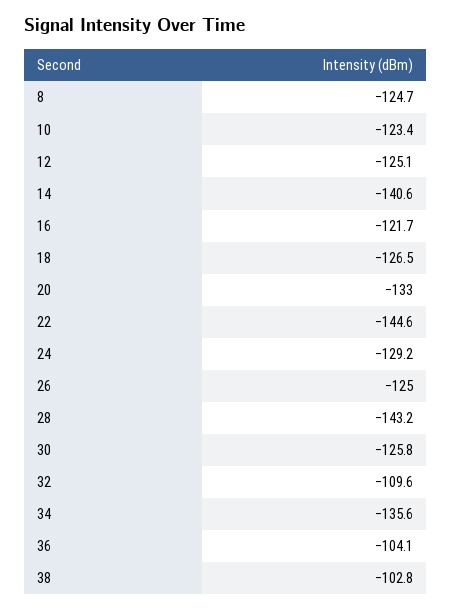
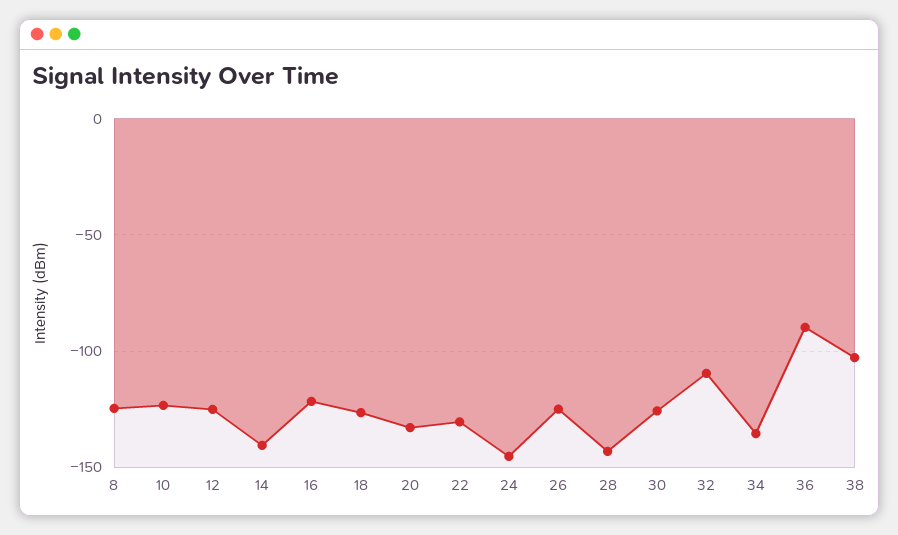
  {
    "8": -124.7,
    "10": -123.4,
    "12": -125.1,
    "14": -140.6,
    "16": -121.7,
    "18": -126.5,
    "20": -133,
-   "22": -144.6,
+   "22": -130,
-   "24": -129.2,
+   "24": -145,
    "26": -125,
    "28": -143.2,
    "30": -125.8,
    "32": -109.6,
    "34": -135.6,
-   "36": -104.1,
+   "36": -90,
    "38": -102.8
  }

